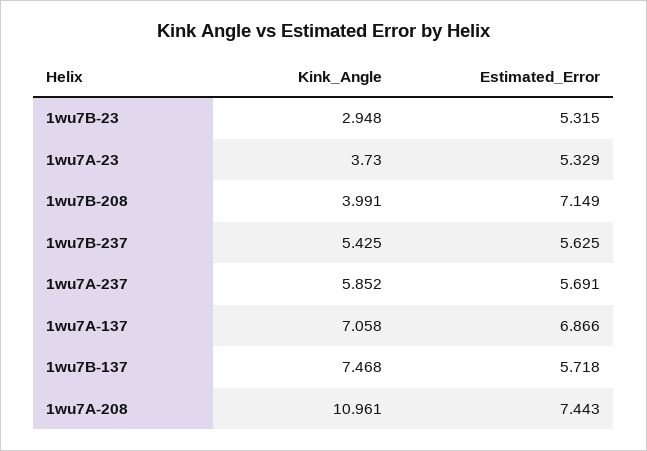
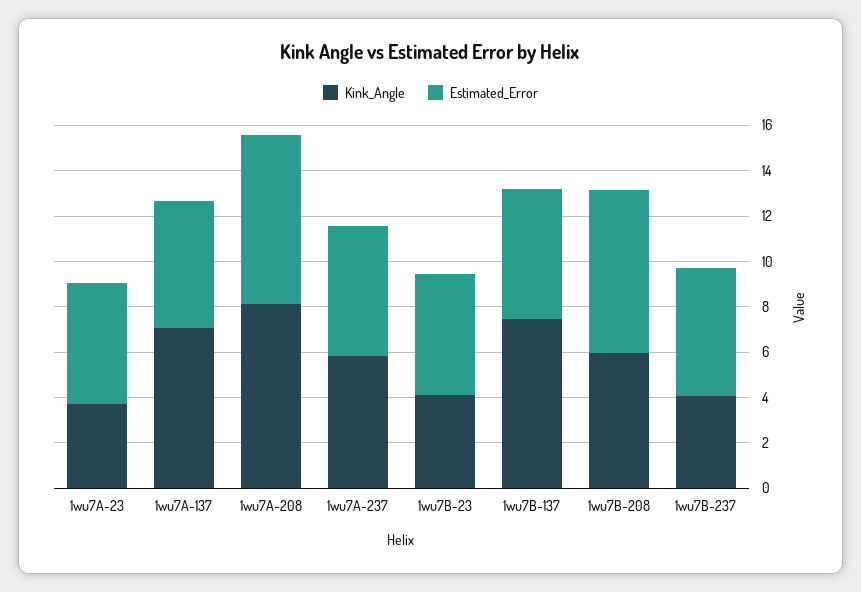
  {
    "Kink_Angle": {
-     "1wu7B-23": 2.948,
+     "1wu7B-23": 4,
      "1wu7A-23": 3.73,
-     "1wu7B-208": 3.991,
+     "1wu7B-208": 6,
-     "1wu7B-237": 5.425,
+     "1wu7B-237": 4,
      "1wu7A-237": 5.852,
      "1wu7A-137": 7.058,
      "1wu7B-137": 7.468,
-     "1wu7A-208": 10.961
+     "1wu7A-208": 8
    },
    "Estimated_Error": {
      "1wu7B-23": 5.315,
      "1wu7A-23": 5.329,
      "1wu7B-208": 7.149,
      "1wu7B-237": 5.625,
      "1wu7A-237": 5.691,
-     "1wu7A-137": 6.866,
+     "1wu7A-137": 5.5,
      "1wu7B-137": 5.718,
      "1wu7A-208": 7.443
    }
  }

